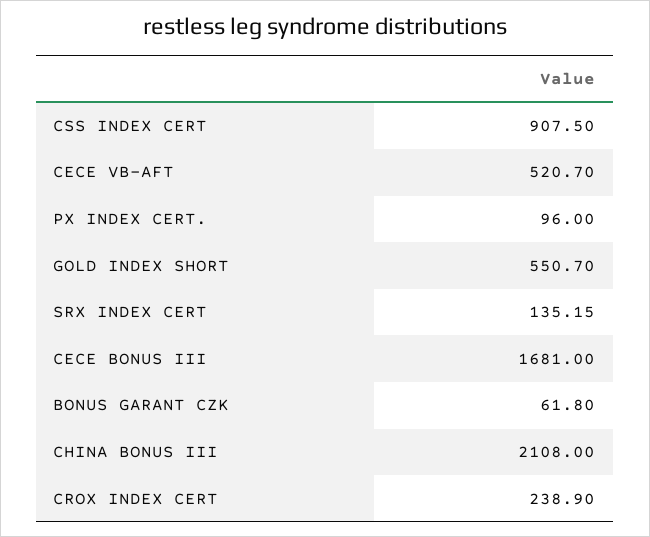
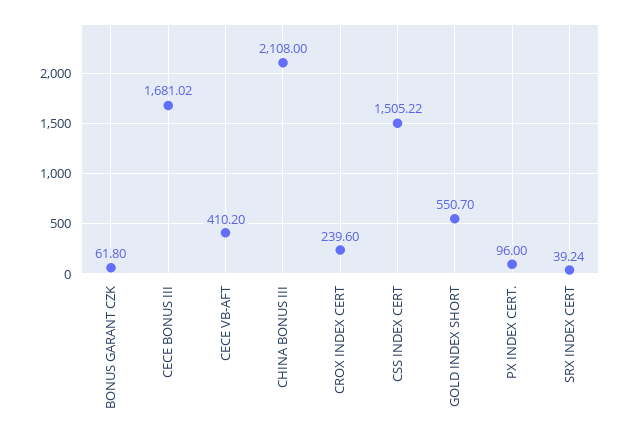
  {
-   "CSS INDEX CERT": 907.5,
+   "CSS INDEX CERT": 1505.22,
-   "CECE VB-AFT": 520.7,
+   "CECE VB-AFT": 410.2,
    "PX INDEX CERT.": 96,
    "GOLD INDEX SHORT": 550.7,
-   "SRX INDEX CERT": 135.15,
+   "SRX INDEX CERT": 39.24,
-   "CECE BONUS III": 1681,
+   "CECE BONUS III": 1681.02,
    "BONUS GARANT CZK": 61.8,
    "CHINA BONUS III": 2108,
-   "CROX INDEX CERT": 238.9
+   "CROX INDEX CERT": 239.6
  }

